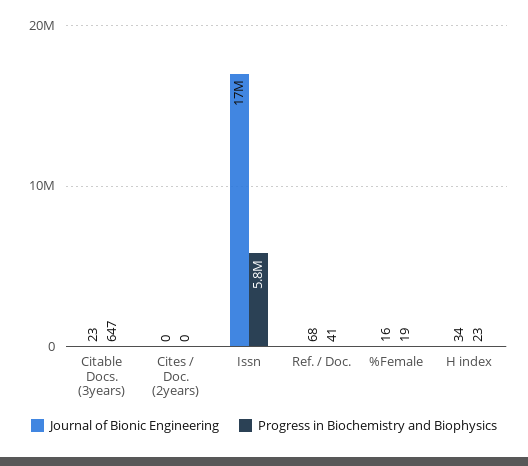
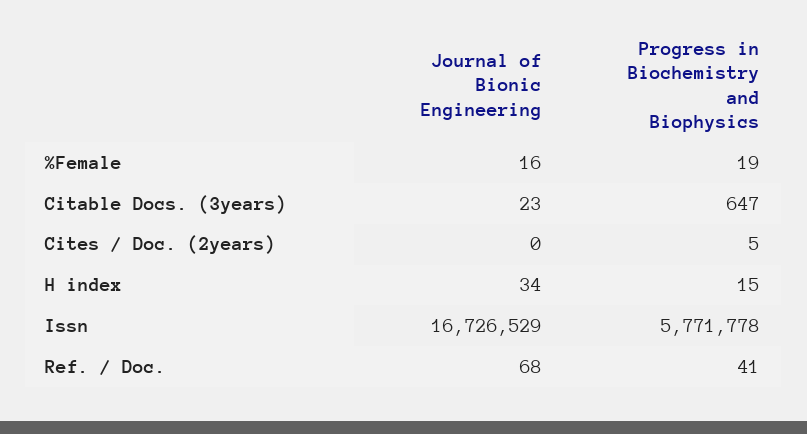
  {
    "Journal of Bionic Engineering": {
      "Citable Docs. (3years)": 23,
      "Cites / Doc. (2years)": 0,
      "Issn": 16726529,
      "Ref. / Doc.": 68,
      "%Female": 16,
      "H index": 34
    },
    "Progress in Biochemistry and Biophysics": {
      "Citable Docs. (3years)": 647,
-     "Cites / Doc. (2years)": 0,
+     "Cites / Doc. (2years)": 5,
      "Issn": 5771778,
      "Ref. / Doc.": 41,
      "%Female": 19,
-     "H index": 23
+     "H index": 15
    }
  }

